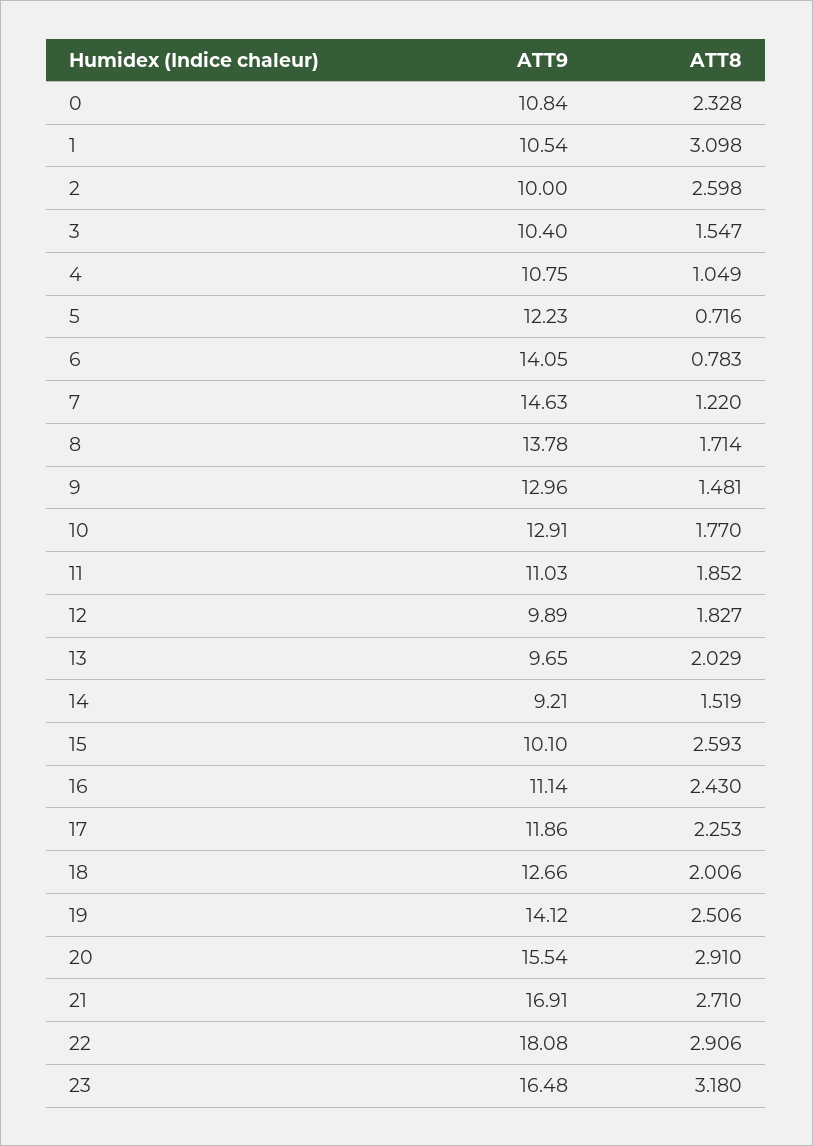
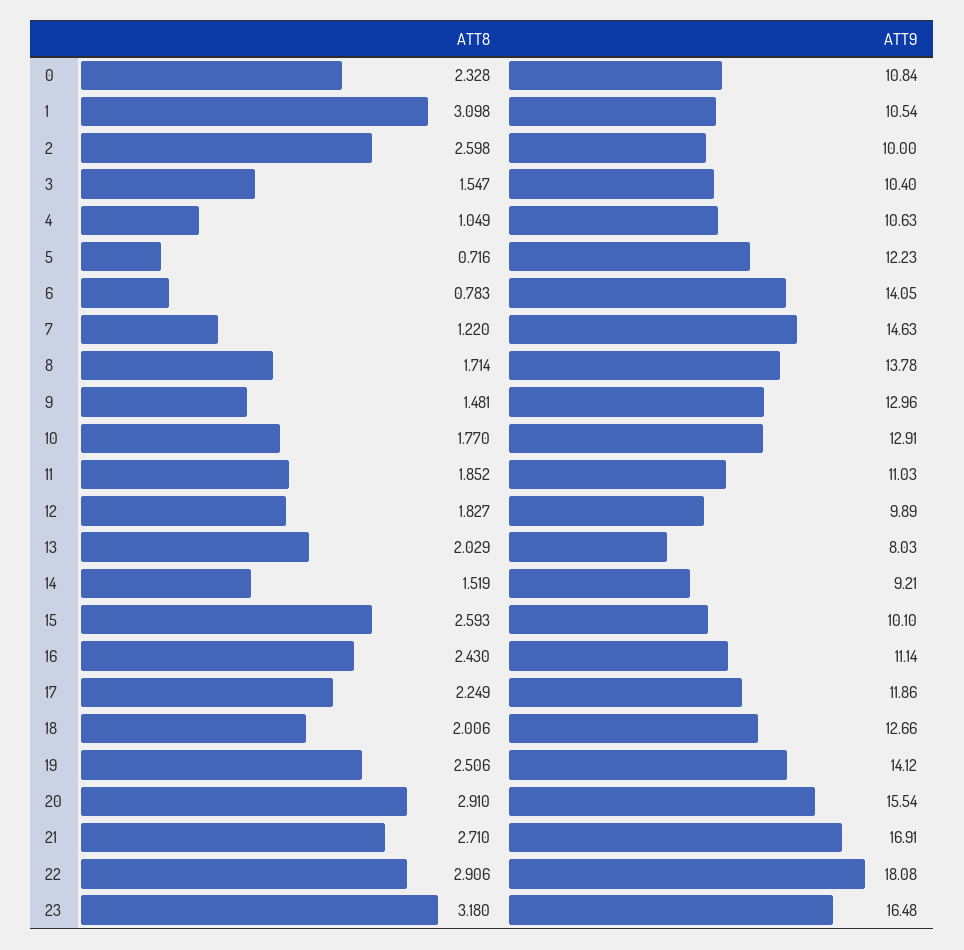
  {
    "ATT9": {
      "0": 10.84,
      "1": 10.54,
      "2": 10,
      "3": 10.4,
-     "4": 10.75,
+     "4": 10.63,
      "5": 12.23,
      "6": 14.05,
      "7": 14.63,
      "8": 13.78,
      "9": 12.96,
      "10": 12.91,
      "11": 11.03,
      "12": 9.89,
-     "13": 9.65,
+     "13": 8.03,
      "14": 9.21,
      "15": 10.1,
      "16": 11.14,
      "17": 11.86,
      "18": 12.66,
      "19": 14.12,
      "20": 15.54,
      "21": 16.91,
      "22": 18.08,
      "23": 16.48
    },
    "ATT8": {
      "0": 2.328,
      "1": 3.098,
      "2": 2.598,
      "3": 1.547,
      "4": 1.049,
      "5": 0.716,
      "6": 0.783,
      "7": 1.22,
      "8": 1.714,
      "9": 1.481,
      "10": 1.77,
      "11": 1.852,
      "12": 1.827,
      "13": 2.029,
      "14": 1.519,
      "15": 2.593,
      "16": 2.43,
-     "17": 2.253,
+     "17": 2.249,
      "18": 2.006,
      "19": 2.506,
      "20": 2.91,
      "21": 2.71,
      "22": 2.906,
      "23": 3.18
    }
  }

